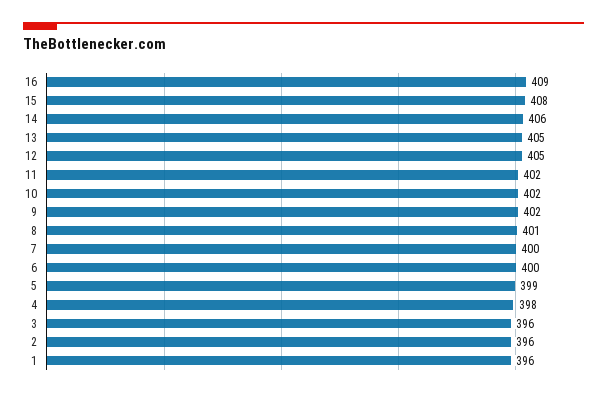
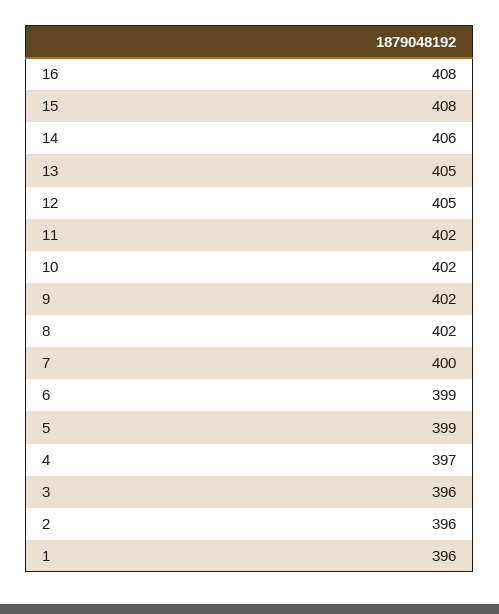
  {
-   "16": 409,
+   "16": 408,
    "15": 408,
    "14": 406,
    "13": 405,
    "12": 405,
    "11": 402,
    "10": 402,
    "9": 402,
-   "8": 401,
+   "8": 402,
    "7": 400,
-   "6": 400,
+   "6": 399,
    "5": 399,
-   "4": 398,
+   "4": 397,
    "3": 396,
    "2": 396,
    "1": 396
  }

